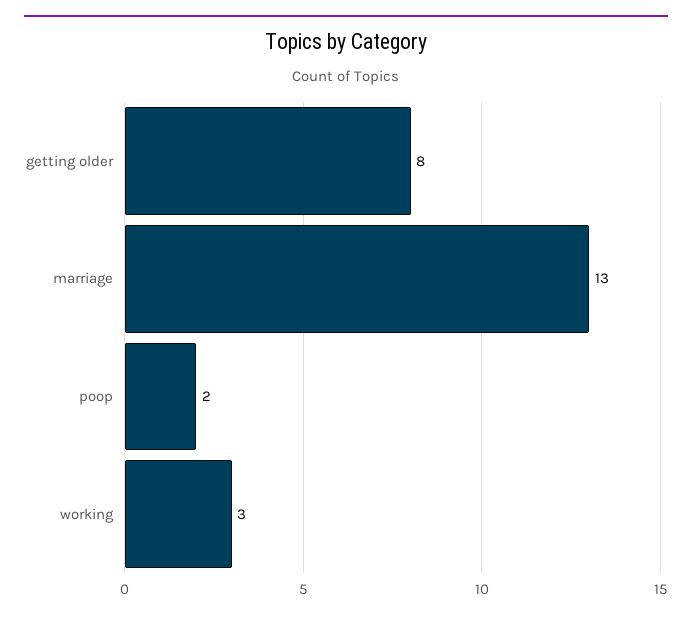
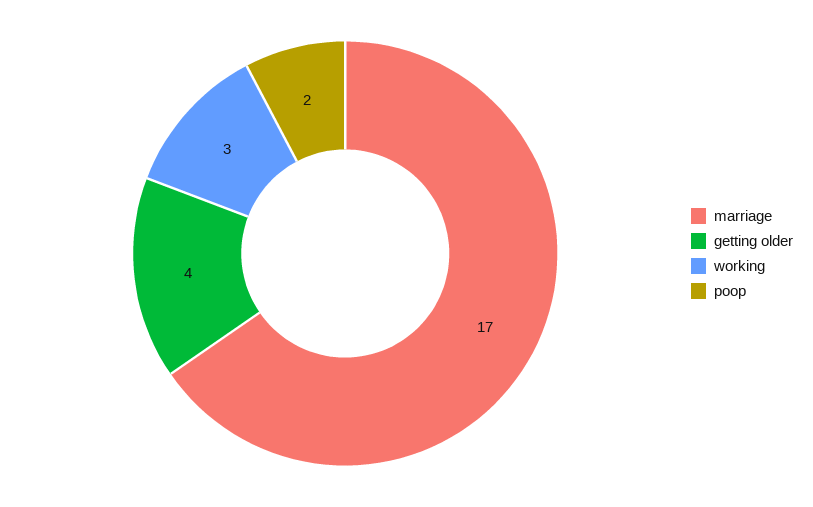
  {
-   "getting older": 8,
+   "getting older": 4,
-   "marriage": 13,
+   "marriage": 17,
    "poop": 2,
    "working": 3
  }

